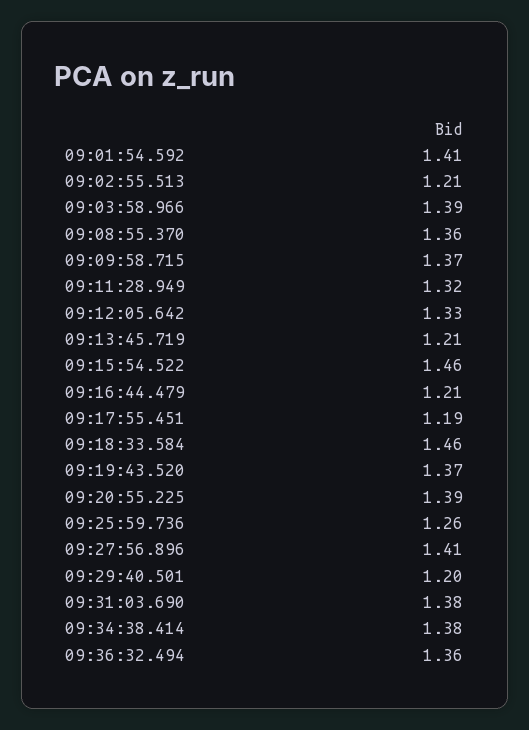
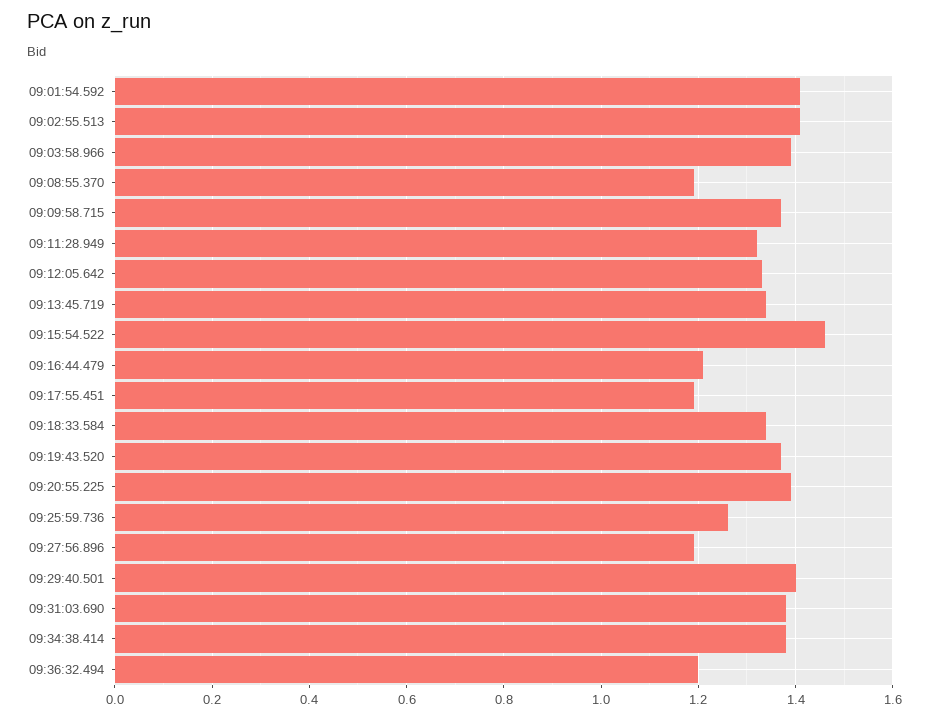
  {
    "09:01:54.592": 1.41,
-   "09:02:55.513": 1.21,
+   "09:02:55.513": 1.4,
    "09:03:58.966": 1.39,
-   "09:08:55.370": 1.36,
+   "09:08:55.370": 1.2,
    "09:09:58.715": 1.37,
    "09:11:28.949": 1.32,
    "09:12:05.642": 1.33,
-   "09:13:45.719": 1.21,
+   "09:13:45.719": 1.35,
    "09:15:54.522": 1.46,
    "09:16:44.479": 1.21,
    "09:17:55.451": 1.19,
-   "09:18:33.584": 1.46,
+   "09:18:33.584": 1.35,
    "09:19:43.520": 1.37,
    "09:20:55.225": 1.39,
    "09:25:59.736": 1.26,
-   "09:27:56.896": 1.41,
+   "09:27:56.896": 1.2,
-   "09:29:40.501": 1.2,
+   "09:29:40.501": 1.4,
    "09:31:03.690": 1.38,
    "09:34:38.414": 1.38,
-   "09:36:32.494": 1.36
+   "09:36:32.494": 1.2
  }

